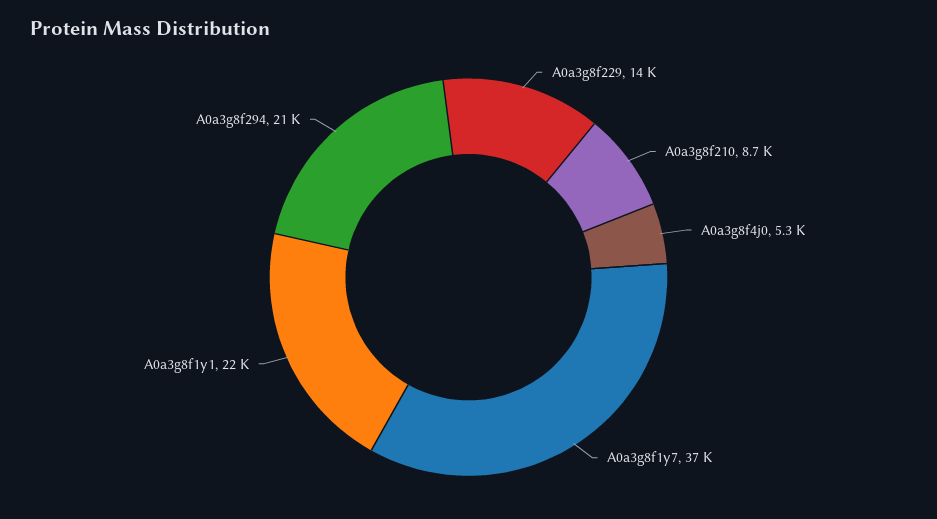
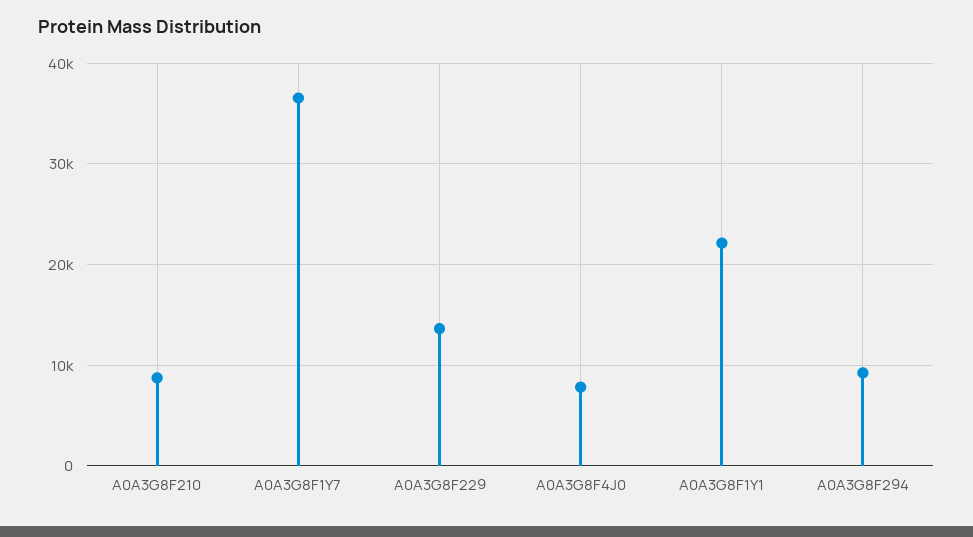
  {
    "A0a3g8f229": 14000,
    "A0a3g8f210": 8700,
-   "A0a3g8f4j0": 5300,
+   "A0a3g8f4j0": 8000,
    "A0a3g8f1y7": 37000,
    "A0a3g8f1y1": 22000,
-   "A0a3g8f294": 21000
+   "A0a3g8f294": 9000
  }

